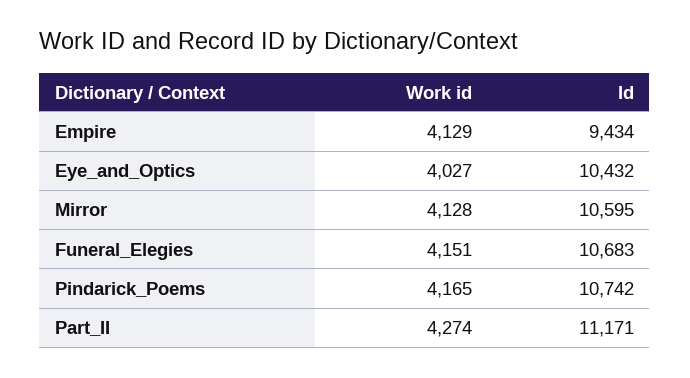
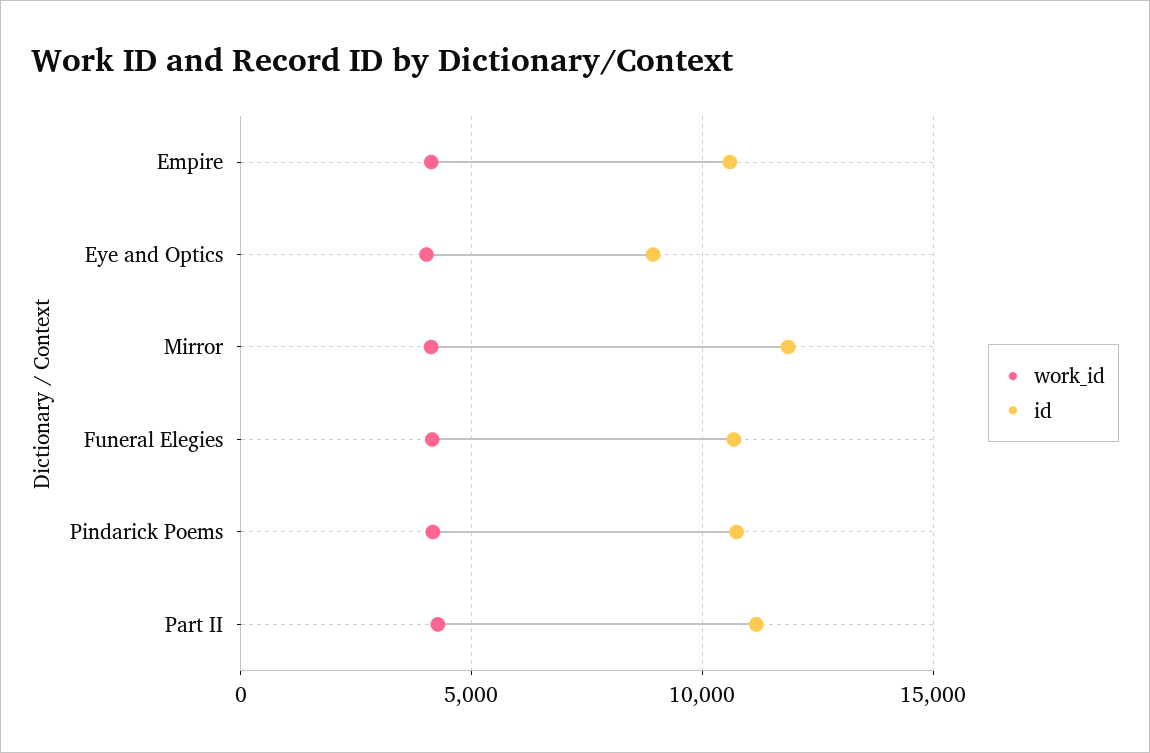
  {
    "Work id": {
      "Empire": 4129,
      "Eye_and_Optics": 4027,
      "Mirror": 4128,
      "Funeral_Elegies": 4151,
      "Pindarick_Poems": 4165,
      "Part_II": 4274
    },
    "Id": {
-     "Empire": 9434,
+     "Empire": 10500,
-     "Eye_and_Optics": 10432,
+     "Eye_and_Optics": 9000,
-     "Mirror": 10595,
+     "Mirror": 12000,
      "Funeral_Elegies": 10683,
      "Pindarick_Poems": 10742,
      "Part_II": 11171
    }
  }

